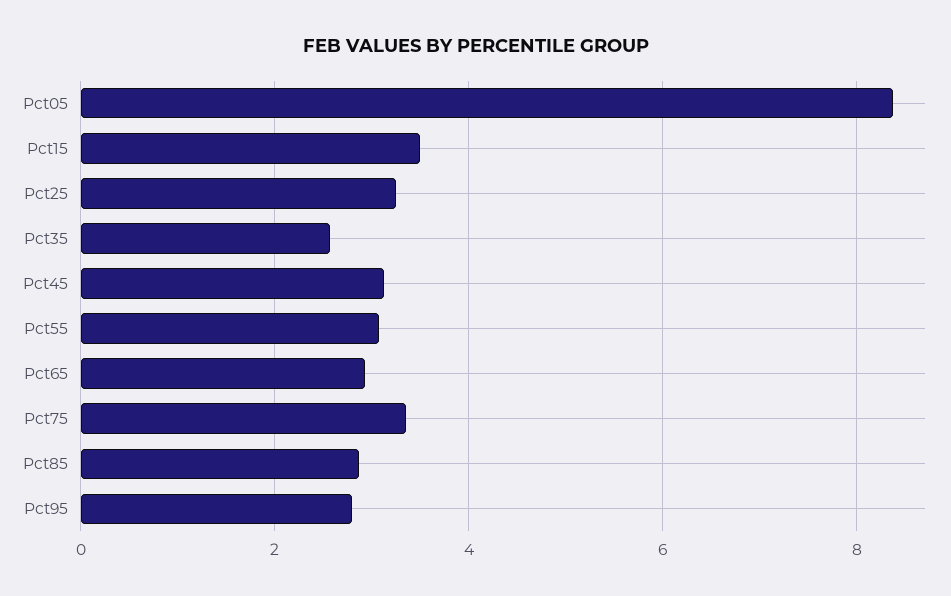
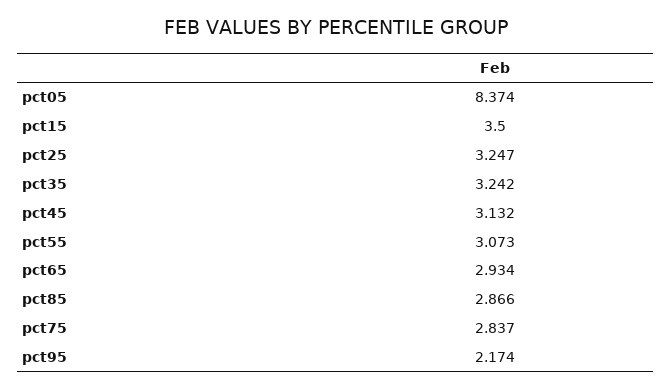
  {
    "Pct05": 8.374,
    "Pct15": 3.5,
    "Pct25": 3.247,
-   "Pct35": 2.6,
+   "Pct35": 3.242,
    "Pct45": 3.132,
    "Pct55": 3.073,
    "Pct65": 2.934,
-   "Pct75": 3.4,
+   "Pct75": 2.837,
    "Pct85": 2.866,
-   "Pct95": 2.8
+   "Pct95": 2.174
  }

